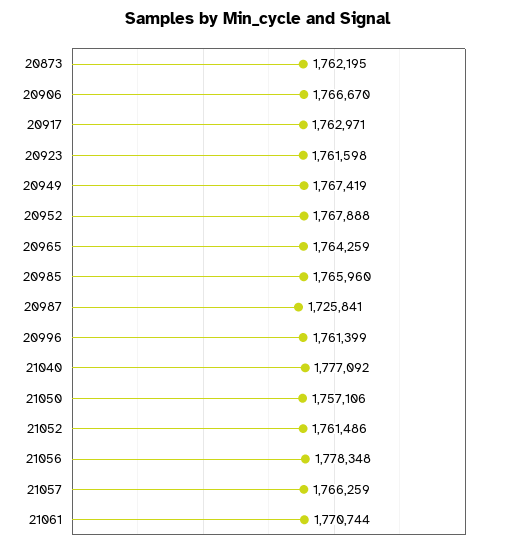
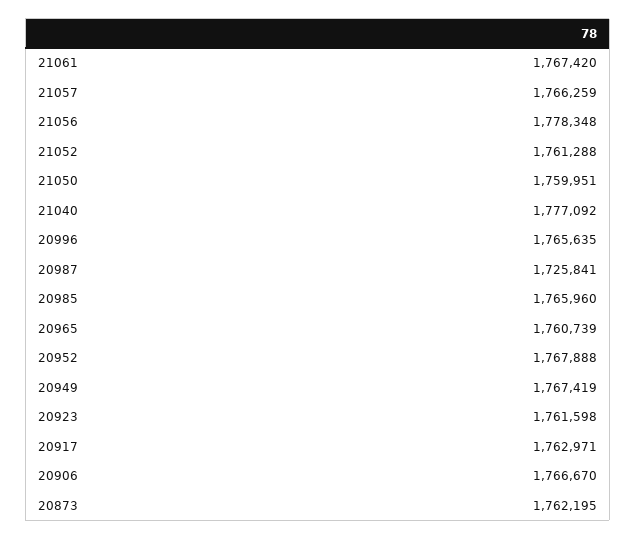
  {
    "20873": 1762195,
    "20906": 1766670,
    "20917": 1762971,
    "20923": 1761598,
    "20949": 1767419,
    "20952": 1767888,
-   "20965": 1764259,
+   "20965": 1760739,
    "20985": 1765960,
    "20987": 1725841,
-   "20996": 1761399,
+   "20996": 1765635,
    "21040": 1777092,
-   "21050": 1757106,
+   "21050": 1759951,
-   "21052": 1761486,
+   "21052": 1761288,
    "21056": 1778348,
    "21057": 1766259,
-   "21061": 1770744
+   "21061": 1767420
  }

